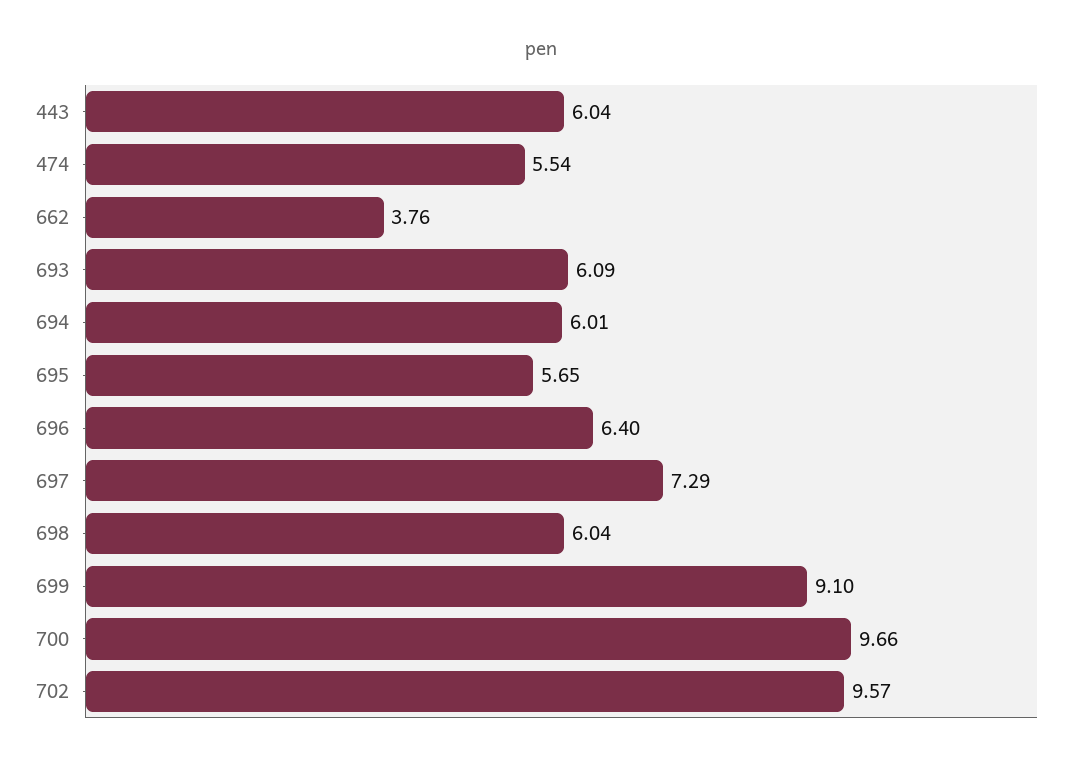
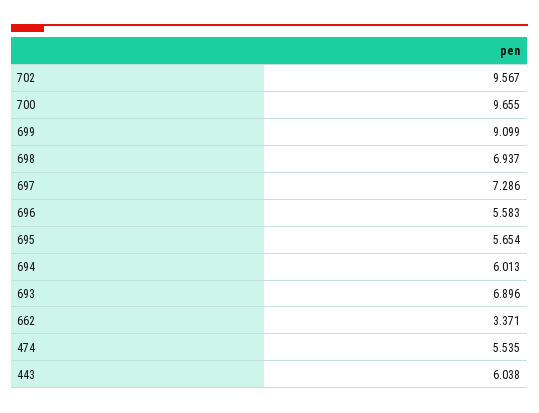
  {
    "443": 6.038,
    "474": 5.535,
-   "662": 3.76,
+   "662": 3.371,
-   "693": 6.09,
+   "693": 6.896,
    "694": 6.013,
    "695": 5.654,
-   "696": 6.4,
+   "696": 5.583,
    "697": 7.286,
-   "698": 6.04,
+   "698": 6.937,
    "699": 9.099,
    "700": 9.655,
    "702": 9.567
  }

